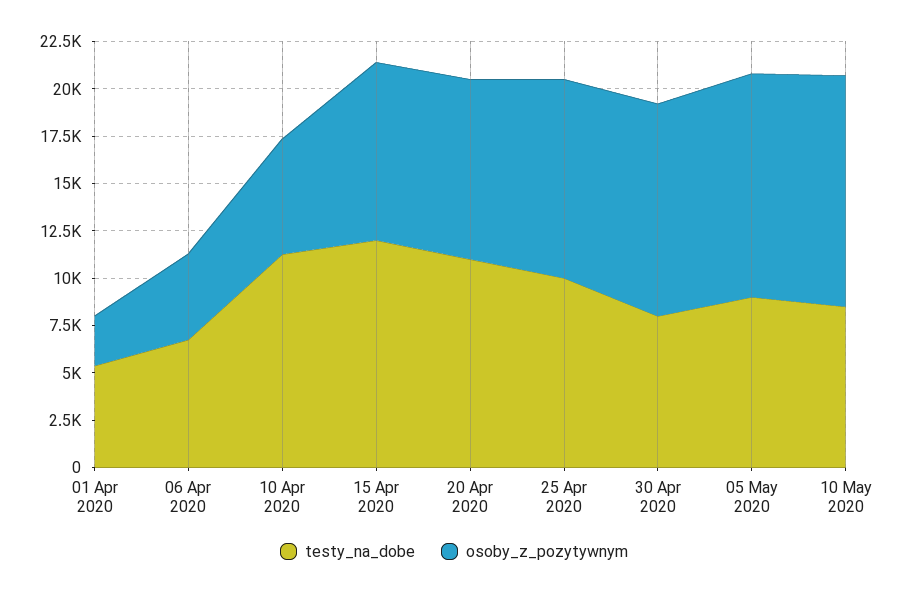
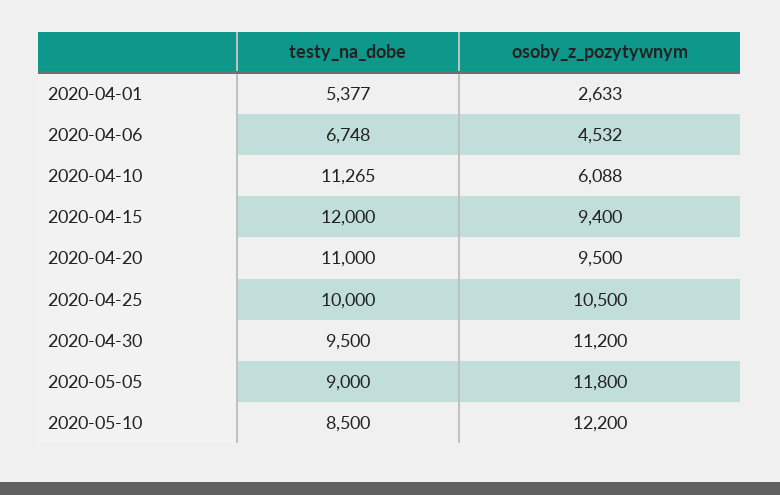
  {
    "testy_na_dobe": {
      "01 Apr 2020": 5377,
      "06 Apr 2020": 6748,
      "10 Apr 2020": 11265,
      "15 Apr 2020": 12000,
      "20 Apr 2020": 11000,
      "25 Apr 2020": 10000,
-     "30 Apr 2020": 8000,
+     "30 Apr 2020": 9500,
      "05 May 2020": 9000,
      "10 May 2020": 8500
    },
    "osoby_z_pozytywnym": {
      "01 Apr 2020": 2633,
      "06 Apr 2020": 4532,
      "10 Apr 2020": 6088,
      "15 Apr 2020": 9400,
      "20 Apr 2020": 9500,
      "25 Apr 2020": 10500,
      "30 Apr 2020": 11200,
      "05 May 2020": 11800,
      "10 May 2020": 12200
    }
  }

